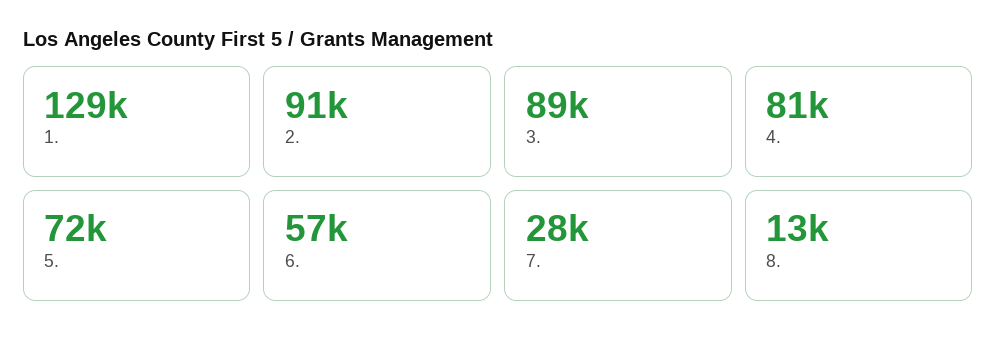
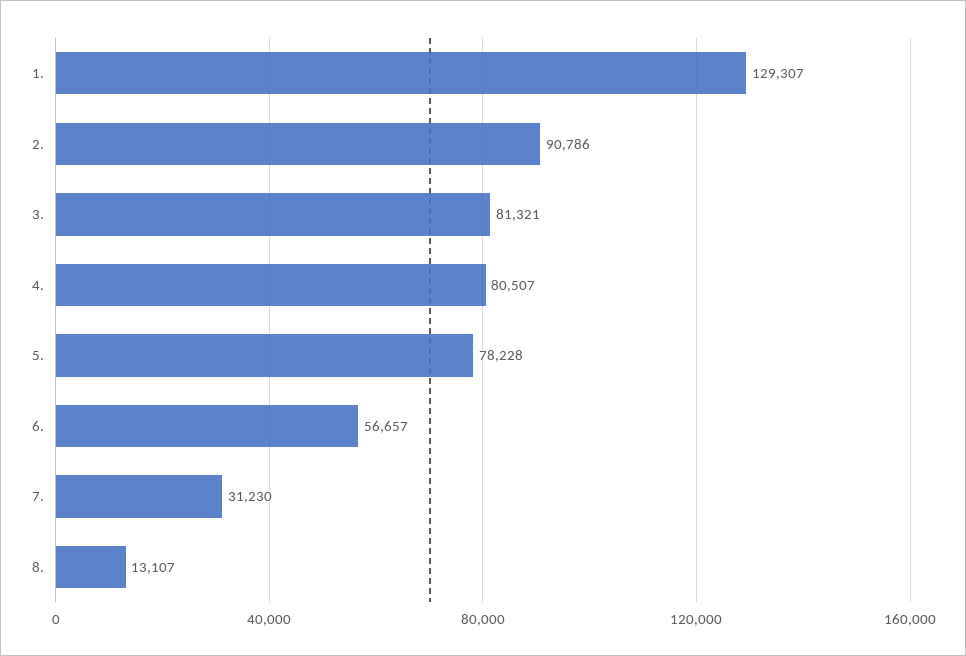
  {
    "1.": 129307,
    "2.": 90786,
-   "3.": 89000,
+   "3.": 81321,
    "4.": 80507,
-   "5.": 72000,
+   "5.": 78228,
    "6.": 56657,
-   "7.": 28000,
+   "7.": 31230,
    "8.": 13107
  }

